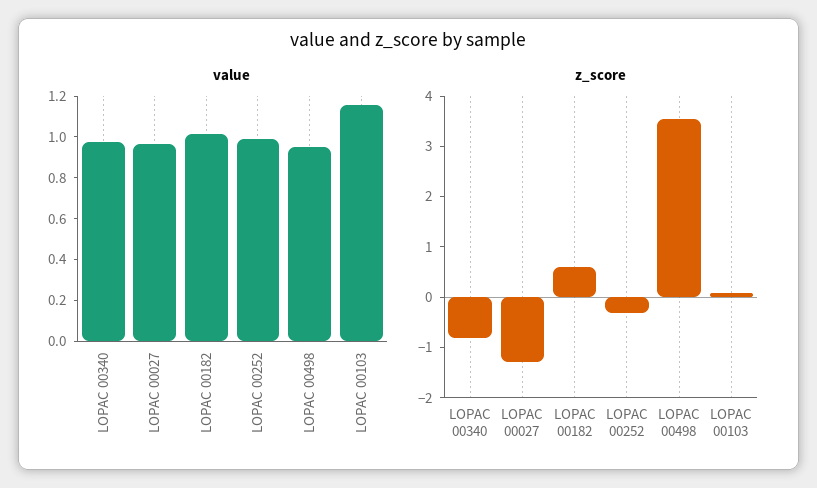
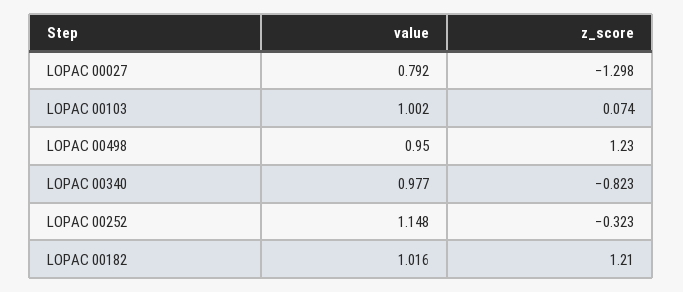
  {
    "value": {
      "LOPAC 00340": 0.977,
-     "LOPAC 00027": 0.95,
+     "LOPAC 00027": 0.792,
      "LOPAC 00182": 1.016,
-     "LOPAC 00252": 1,
+     "LOPAC 00252": 1.148,
      "LOPAC 00498": 0.95,
-     "LOPAC 00103": 1.15
+     "LOPAC 00103": 1.002
    },
    "z_score": {
      "LOPAC 00340": -0.823,
      "LOPAC 00027": -1.298,
-     "LOPAC 00182": 0.6,
+     "LOPAC 00182": 1.21,
      "LOPAC 00252": -0.323,
-     "LOPAC 00498": 3.6,
+     "LOPAC 00498": 1.23,
      "LOPAC 00103": 0.074
    }
  }

